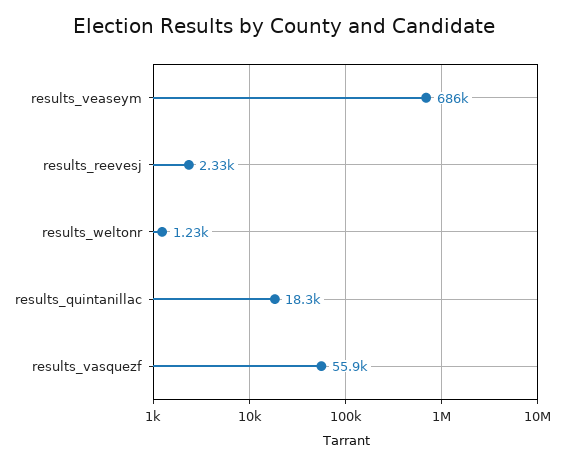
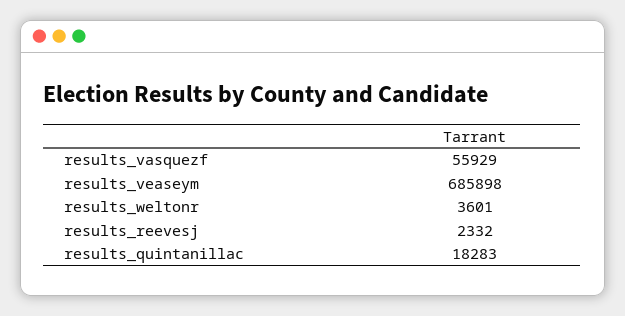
  {
    "results_veaseym": 685898,
    "results_reevesj": 2332,
-   "results_weltonr": 1230,
+   "results_weltonr": 3601,
    "results_quintanillac": 18283,
    "results_vasquezf": 55929
  }

